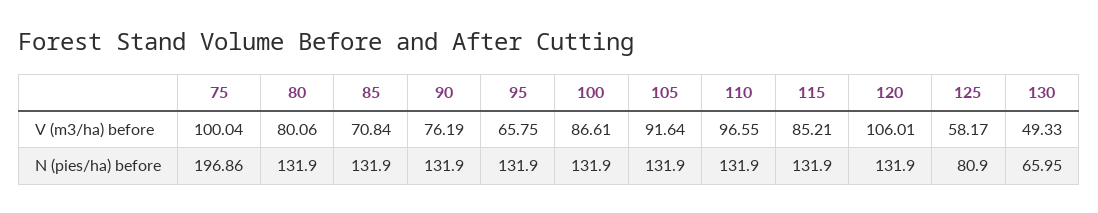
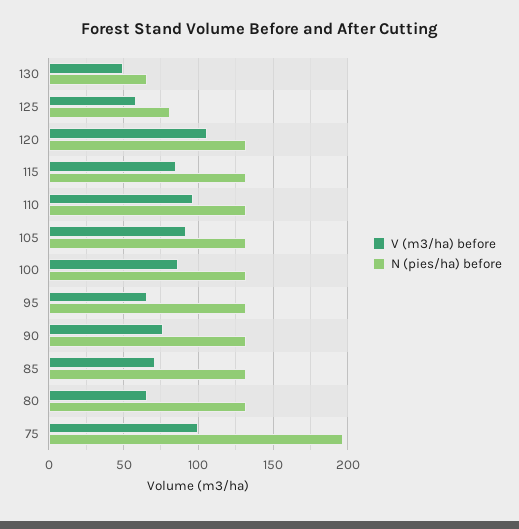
  {
    "V (m3/ha) before": {
      "75": 100.04,
-     "80": 80.06,
+     "80": 65,
      "85": 70.84,
      "90": 76.19,
      "95": 65.75,
      "100": 86.61,
      "105": 91.64,
      "110": 96.55,
      "115": 85.21,
      "120": 106.01,
      "125": 58.17,
      "130": 49.33
    },
    "N (pies/ha) before": {
      "75": 196.86,
      "80": 131.9,
      "85": 131.9,
      "90": 131.9,
      "95": 131.9,
      "100": 131.9,
      "105": 131.9,
      "110": 131.9,
      "115": 131.9,
      "120": 131.9,
      "125": 80.9,
      "130": 65.95
    }
  }

